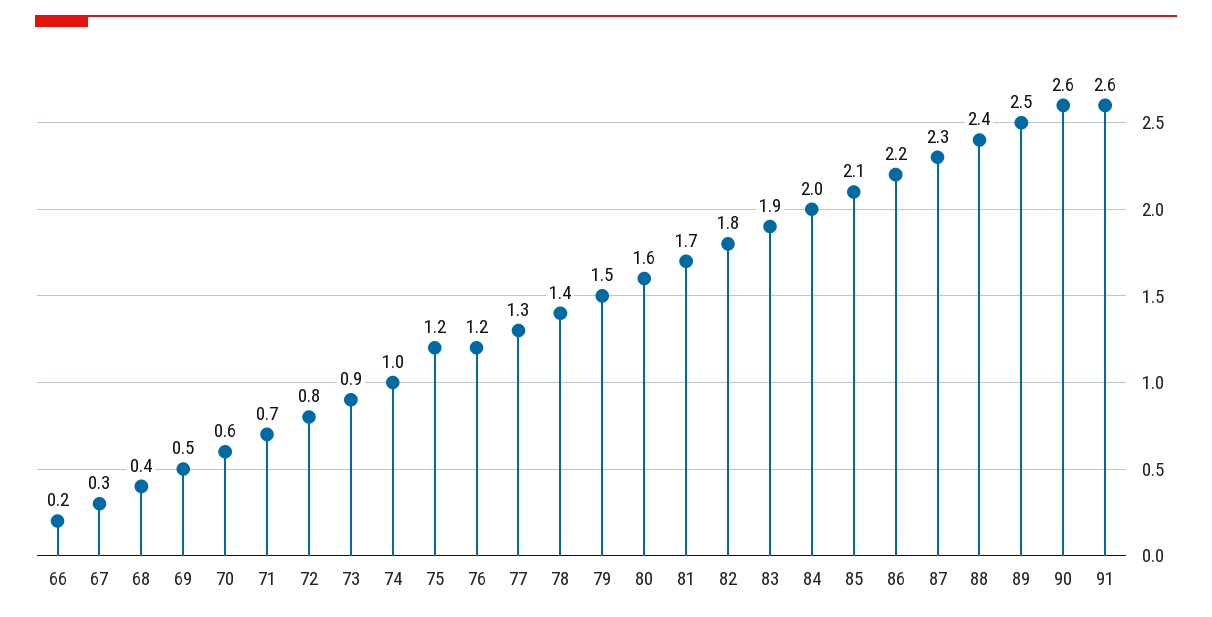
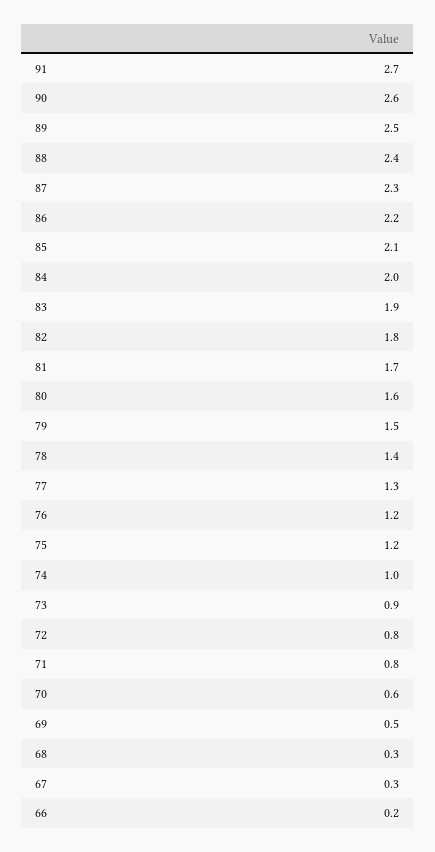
  {
    "66": 0.2,
    "67": 0.3,
-   "68": 0.4,
+   "68": 0.3,
    "69": 0.5,
    "70": 0.6,
-   "71": 0.7,
+   "71": 0.8,
    "72": 0.8,
    "73": 0.9,
    "74": 1,
    "75": 1.2,
    "76": 1.2,
    "77": 1.3,
    "78": 1.4,
    "79": 1.5,
    "80": 1.6,
    "81": 1.7,
    "82": 1.8,
    "83": 1.9,
    "84": 2,
    "85": 2.1,
    "86": 2.2,
    "87": 2.3,
    "88": 2.4,
    "89": 2.5,
    "90": 2.6,
-   "91": 2.6
+   "91": 2.7
  }

